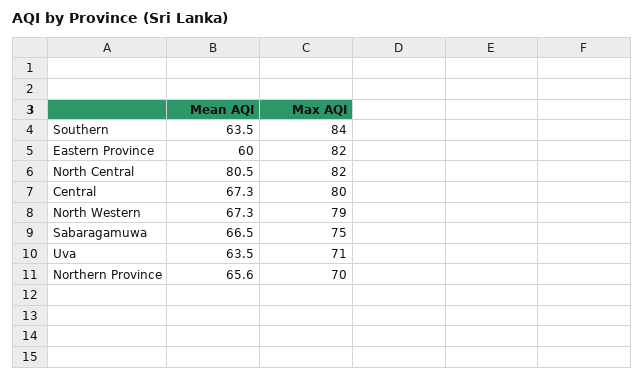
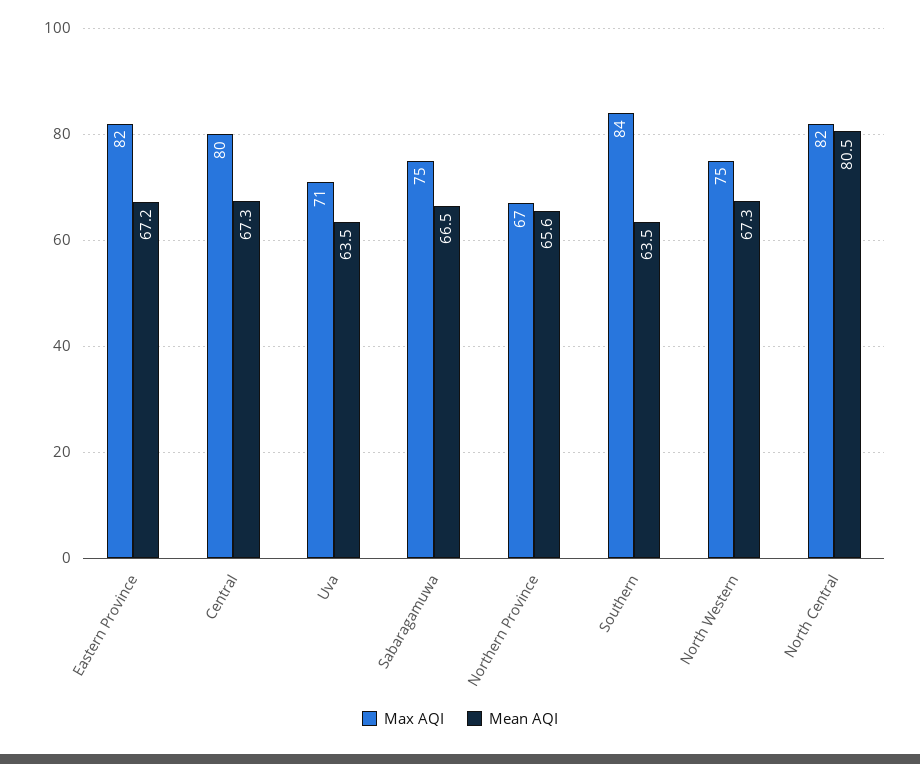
  {
    "Mean AQI": {
      "Southern": 63.5,
-     "Eastern Province": 60,
+     "Eastern Province": 67.2,
      "North Central": 80.5,
      "Central": 67.3,
      "North Western": 67.3,
      "Sabaragamuwa": 66.5,
      "Uva": 63.5,
      "Northern Province": 65.6
    },
    "Max AQI": {
      "Southern": 84,
      "Eastern Province": 82,
      "North Central": 82,
      "Central": 80,
-     "North Western": 79,
+     "North Western": 75,
      "Sabaragamuwa": 75,
      "Uva": 71,
-     "Northern Province": 70
+     "Northern Province": 67
    }
  }

